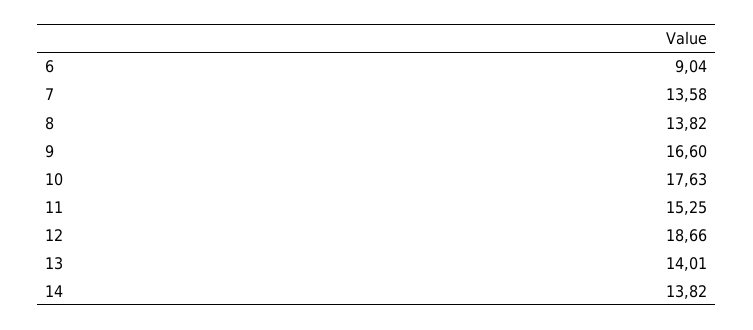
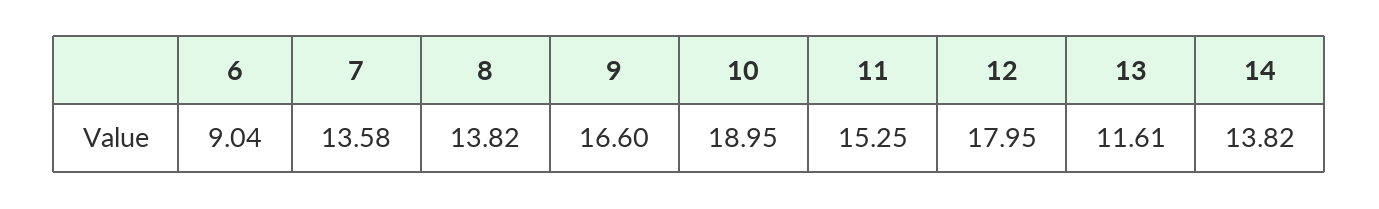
  {
    "6": 9.04,
    "7": 13.58,
    "8": 13.82,
    "9": 16.6,
-   "10": 17.63,
+   "10": 18.95,
    "11": 15.25,
-   "12": 18.66,
+   "12": 17.95,
-   "13": 14.01,
+   "13": 11.61,
    "14": 13.82
  }

